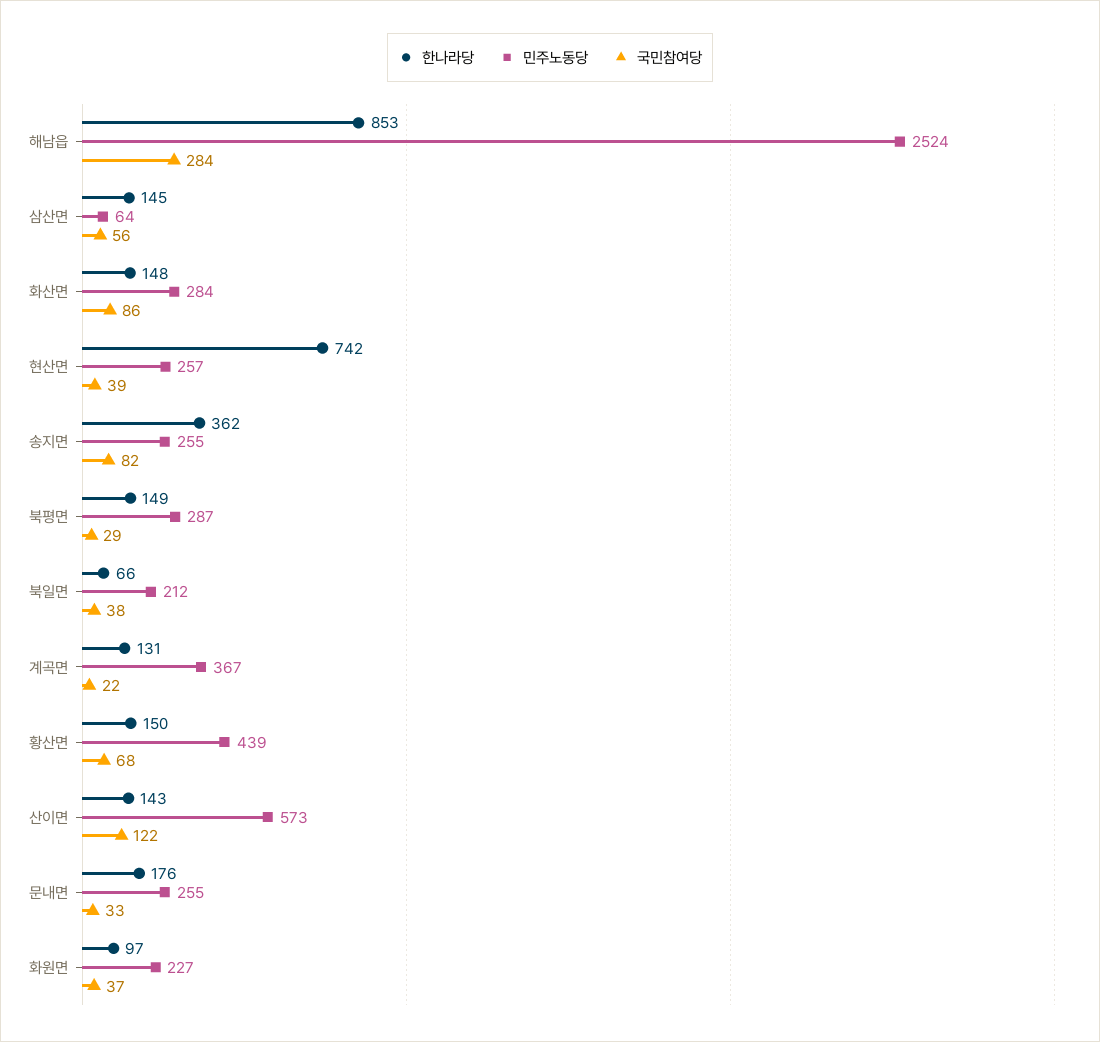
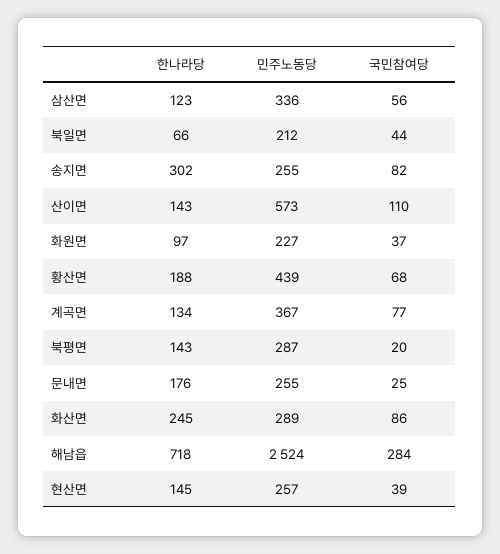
  {
    "한나라당": {
-     "해남읍": 853,
+     "해남읍": 718,
-     "삼산면": 145,
+     "삼산면": 123,
-     "화산면": 148,
+     "화산면": 245,
-     "현산면": 742,
+     "현산면": 145,
-     "송지면": 362,
+     "송지면": 302,
-     "북평면": 149,
+     "북평면": 143,
      "북일면": 66,
-     "계곡면": 131,
+     "계곡면": 134,
-     "황산면": 150,
+     "황산면": 188,
      "산이면": 143,
      "문내면": 176,
      "화원면": 97
    },
    "민주노동당": {
      "해남읍": 2524,
-     "삼산면": 64,
+     "삼산면": 336,
-     "화산면": 284,
+     "화산면": 289,
      "현산면": 257,
      "송지면": 255,
      "북평면": 287,
      "북일면": 212,
      "계곡면": 367,
      "황산면": 439,
      "산이면": 573,
      "문내면": 255,
      "화원면": 227
    },
    "국민참여당": {
      "해남읍": 284,
      "삼산면": 56,
      "화산면": 86,
      "현산면": 39,
      "송지면": 82,
-     "북평면": 29,
+     "북평면": 20,
-     "북일면": 38,
+     "북일면": 44,
-     "계곡면": 22,
+     "계곡면": 77,
      "황산면": 68,
-     "산이면": 122,
+     "산이면": 110,
-     "문내면": 33,
+     "문내면": 25,
      "화원면": 37
    }
  }

